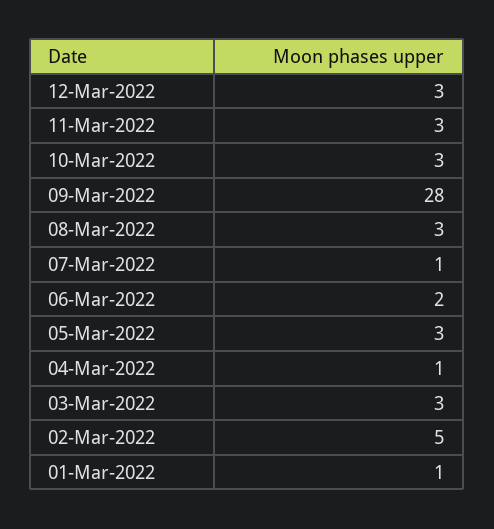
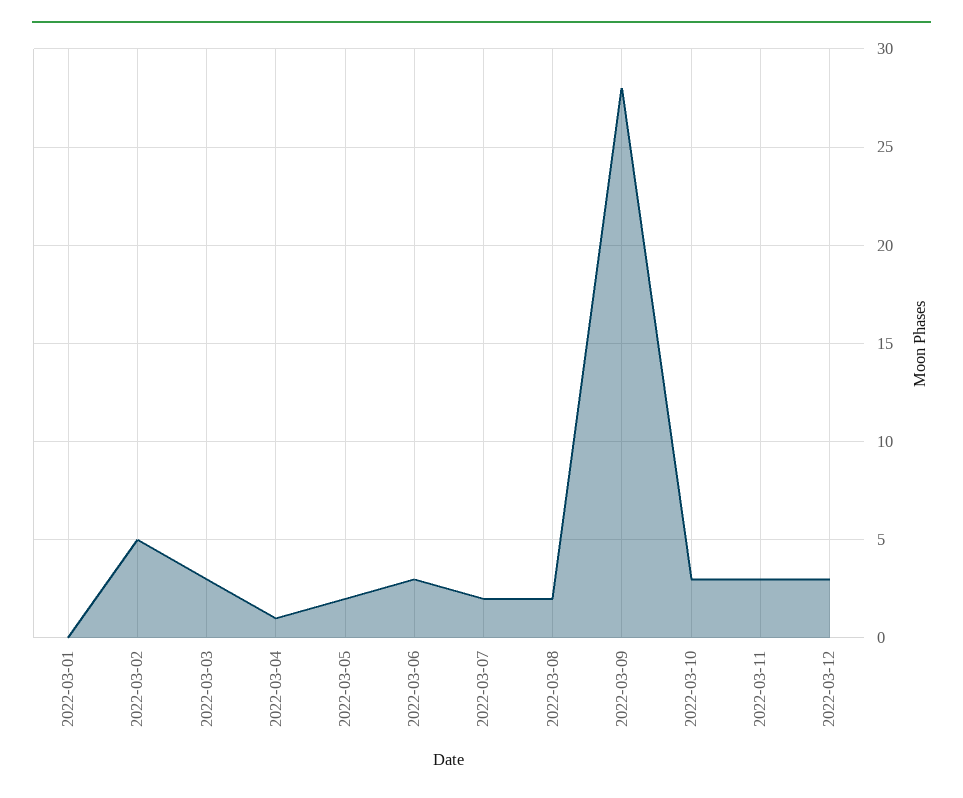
  {
    "12-Mar-2022": 3,
    "11-Mar-2022": 3,
    "10-Mar-2022": 3,
    "09-Mar-2022": 28,
-   "08-Mar-2022": 3,
+   "08-Mar-2022": 2,
-   "07-Mar-2022": 1,
+   "07-Mar-2022": 2,
-   "06-Mar-2022": 2,
+   "06-Mar-2022": 3,
-   "05-Mar-2022": 3,
+   "05-Mar-2022": 2,
    "04-Mar-2022": 1,
    "03-Mar-2022": 3,
    "02-Mar-2022": 5,
-   "01-Mar-2022": 1
+   "01-Mar-2022": 0
  }

